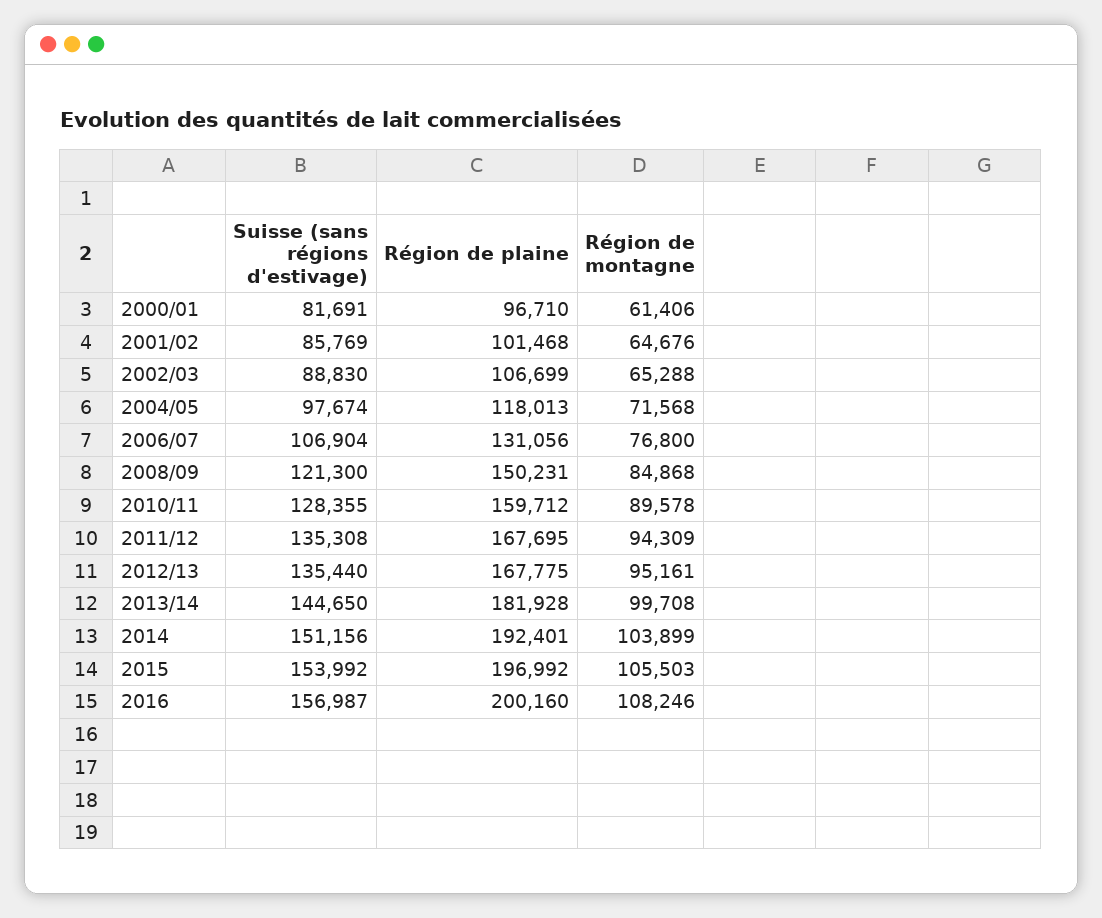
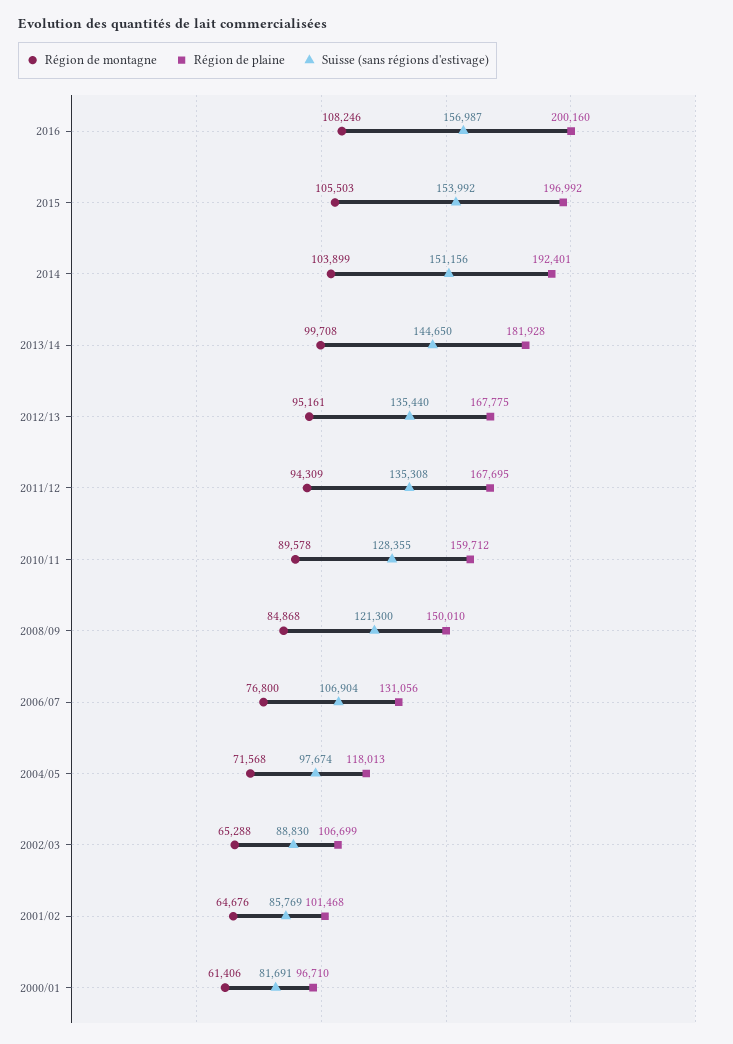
  {
    "Suisse (sans régions d'estivage)": {
      "2000/01": 81691,
      "2001/02": 85769,
      "2002/03": 88830,
      "2004/05": 97674,
      "2006/07": 106904,
      "2008/09": 121300,
      "2010/11": 128355,
      "2011/12": 135308,
      "2012/13": 135440,
      "2013/14": 144650,
      "2014": 151156,
      "2015": 153992,
      "2016": 156987
    },
    "Région de plaine": {
      "2000/01": 96710,
      "2001/02": 101468,
      "2002/03": 106699,
      "2004/05": 118013,
      "2006/07": 131056,
-     "2008/09": 150231,
+     "2008/09": 150010,
      "2010/11": 159712,
      "2011/12": 167695,
      "2012/13": 167775,
      "2013/14": 181928,
      "2014": 192401,
      "2015": 196992,
      "2016": 200160
    },
    "Région de montagne": {
      "2000/01": 61406,
      "2001/02": 64676,
      "2002/03": 65288,
      "2004/05": 71568,
      "2006/07": 76800,
      "2008/09": 84868,
      "2010/11": 89578,
      "2011/12": 94309,
      "2012/13": 95161,
      "2013/14": 99708,
      "2014": 103899,
      "2015": 105503,
      "2016": 108246
    }
  }

